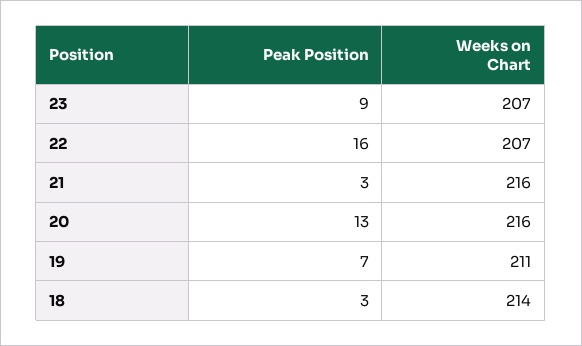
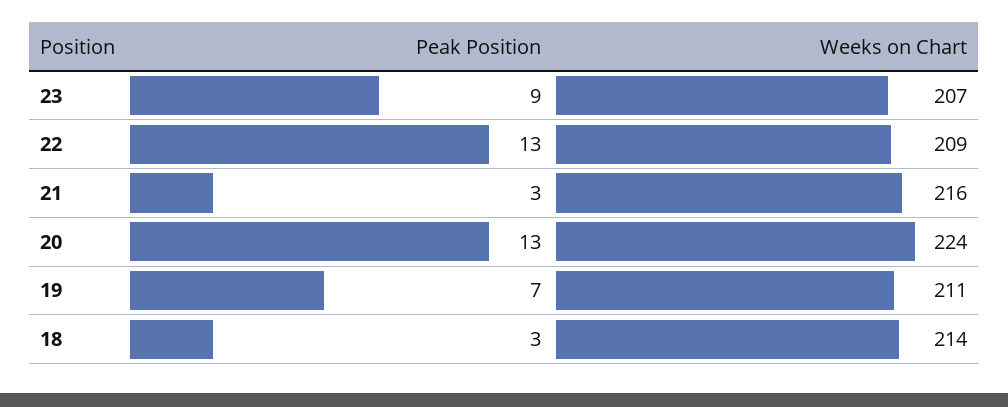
  {
    "Peak Position": {
      "23": 9,
-     "22": 16,
+     "22": 13,
      "21": 3,
      "20": 13,
      "19": 7,
      "18": 3
    },
    "Weeks on Chart": {
      "23": 207,
-     "22": 207,
+     "22": 209,
      "21": 216,
-     "20": 216,
+     "20": 224,
      "19": 211,
      "18": 214
    }
  }

